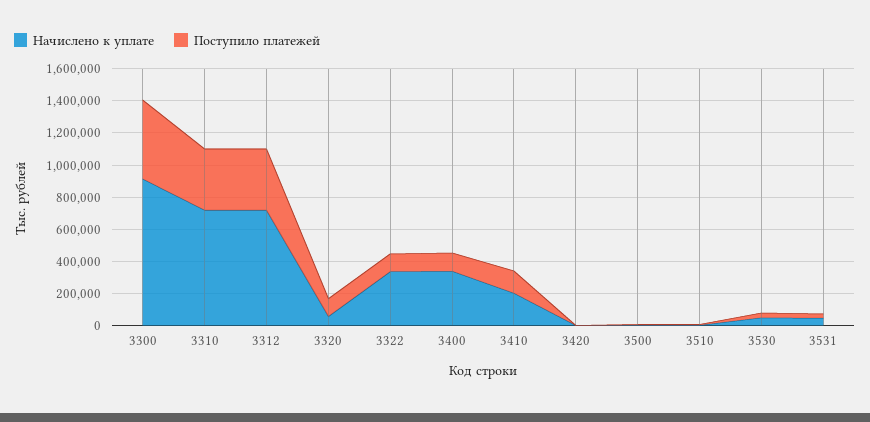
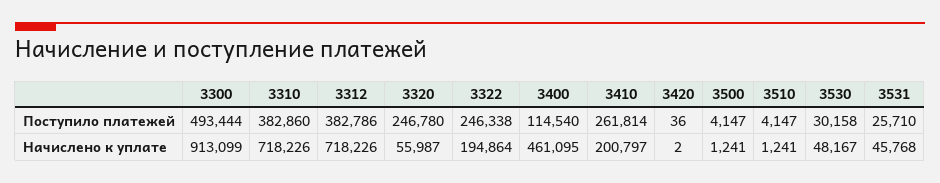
  {
    "Начислено к уплате": {
      "3300": 913099,
      "3310": 718226,
      "3312": 718226,
      "3320": 55987,
-     "3322": 350000,
+     "3322": 194864,
-     "3400": 350000,
+     "3400": 461095,
      "3410": 200797,
      "3420": 2,
      "3500": 1241,
      "3510": 1241,
      "3530": 48167,
      "3531": 45768
    },
    "Поступило платежей": {
      "3300": 493444,
      "3310": 382860,
      "3312": 382786,
-     "3320": 100000,
+     "3320": 246780,
-     "3322": 100000,
+     "3322": 246338,
      "3400": 114540,
-     "3410": 150000,
+     "3410": 261814,
      "3420": 36,
      "3500": 4147,
      "3510": 4147,
      "3530": 30158,
      "3531": 25710
    }
  }

